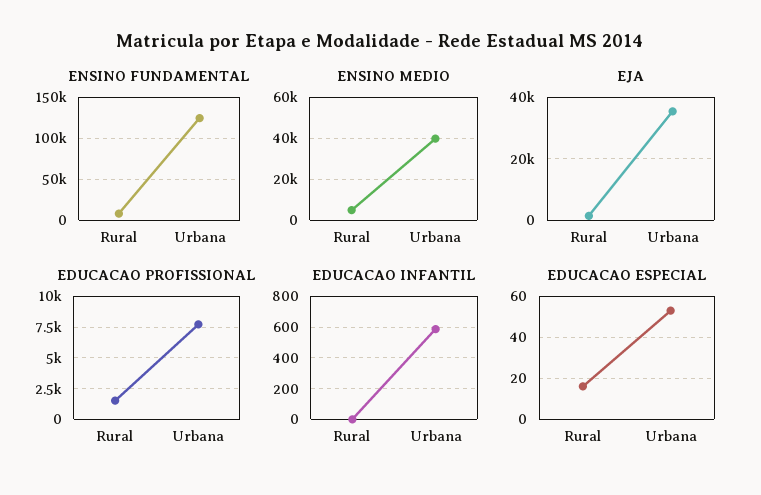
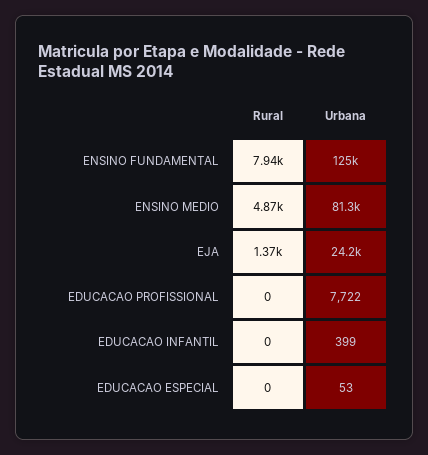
  {
    "ENSINO FUNDAMENTAL": {
      "Rural": 7940,
      "Urbana": 125000
    },
    "ENSINO MEDIO": {
      "Rural": 4870,
-     "Urbana": 40000
+     "Urbana": 81300
    },
    "EJA": {
      "Rural": 1370,
-     "Urbana": 36000
+     "Urbana": 24200
    },
    "EDUCACAO PROFISSIONAL": {
-     "Rural": 1500,
+     "Rural": 0,
      "Urbana": 7722
    },
    "EDUCACAO INFANTIL": {
      "Rural": 0,
-     "Urbana": 600
+     "Urbana": 399
    },
    "EDUCACAO ESPECIAL": {
-     "Rural": 15,
+     "Rural": 0,
      "Urbana": 53
    }
  }

